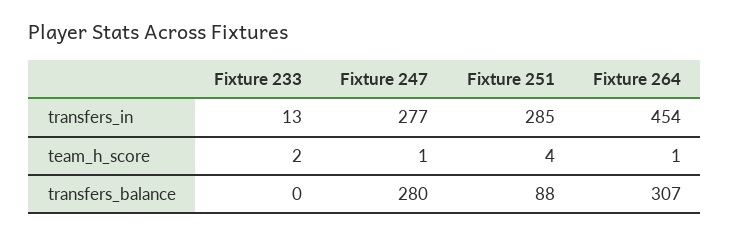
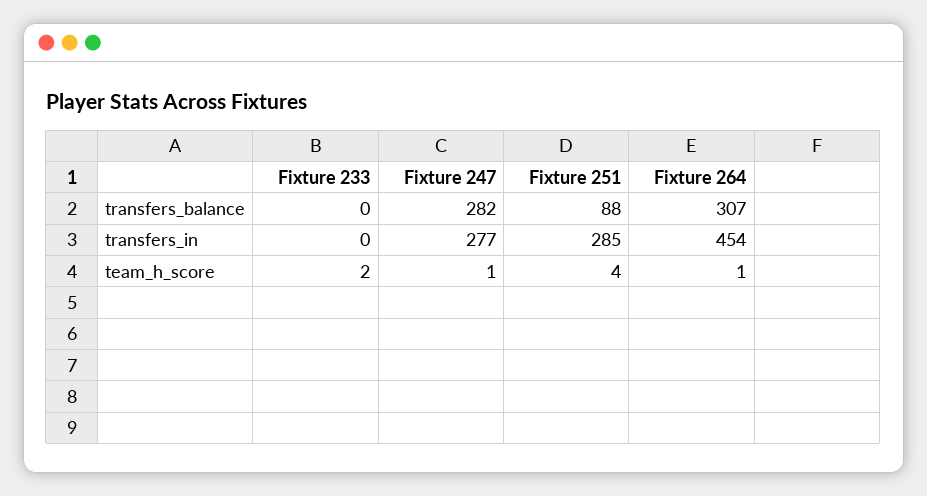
  {
    "Fixture 233": {
-     "transfers_in": 13,
+     "transfers_in": 0,
      "team_h_score": 2,
      "transfers_balance": 0
    },
    "Fixture 247": {
      "transfers_in": 277,
      "team_h_score": 1,
-     "transfers_balance": 280
+     "transfers_balance": 282
    },
    "Fixture 251": {
      "transfers_in": 285,
      "team_h_score": 4,
      "transfers_balance": 88
    },
    "Fixture 264": {
      "transfers_in": 454,
      "team_h_score": 1,
      "transfers_balance": 307
    }
  }

